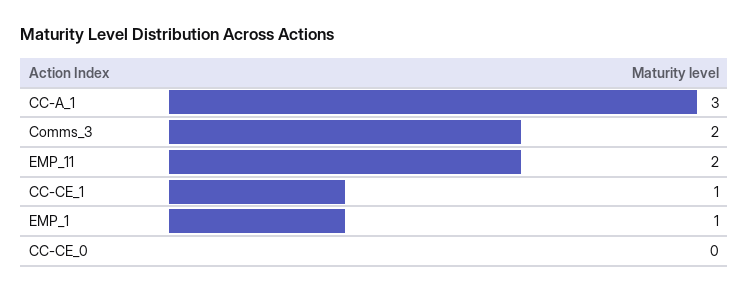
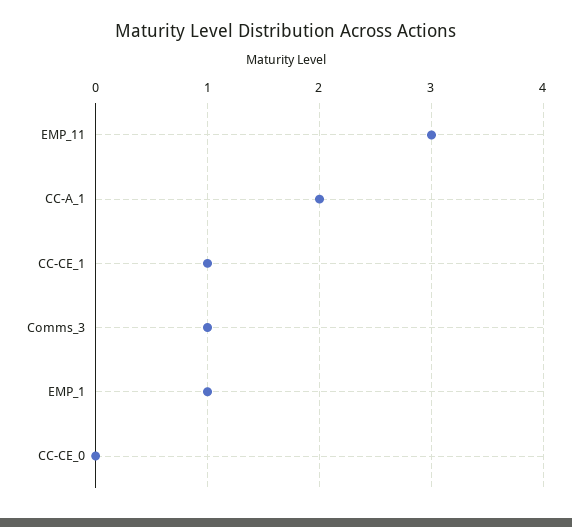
  {
-   "CC-A_1": 3,
+   "CC-A_1": 2,
-   "Comms_3": 2,
+   "Comms_3": 1,
-   "EMP_11": 2,
+   "EMP_11": 3,
    "CC-CE_1": 1,
    "EMP_1": 1,
    "CC-CE_0": 0
  }

